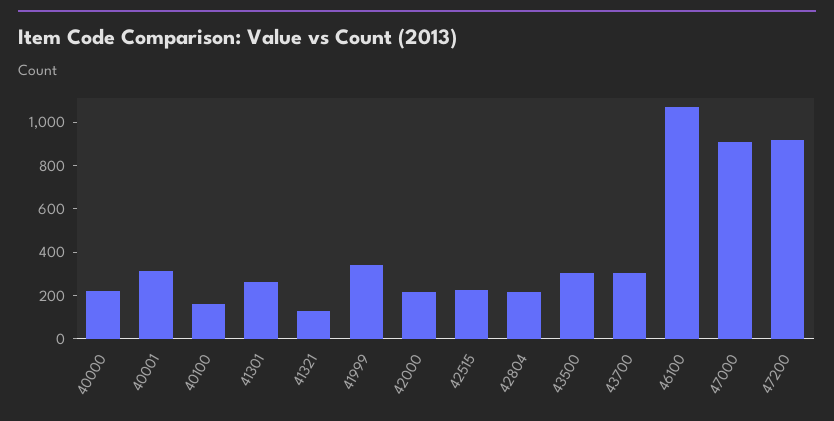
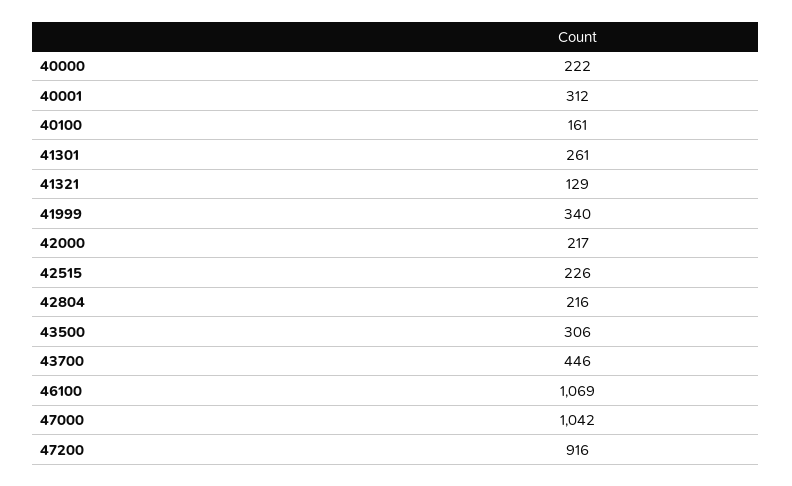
  {
    "40000": 222,
    "40001": 312,
    "40100": 161,
    "41301": 261,
    "41321": 129,
    "41999": 340,
    "42000": 217,
    "42515": 226,
    "42804": 216,
    "43500": 306,
-   "43700": 300,
+   "43700": 446,
    "46100": 1069,
-   "47000": 900,
+   "47000": 1042,
    "47200": 916
  }

